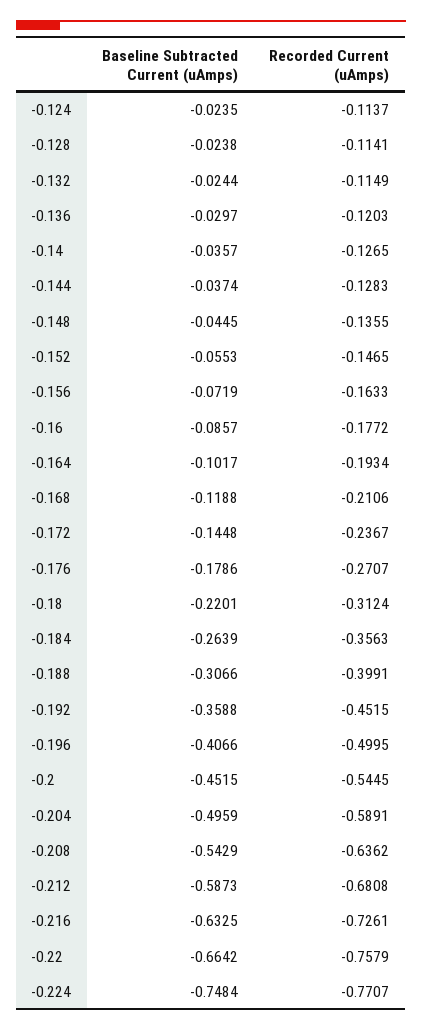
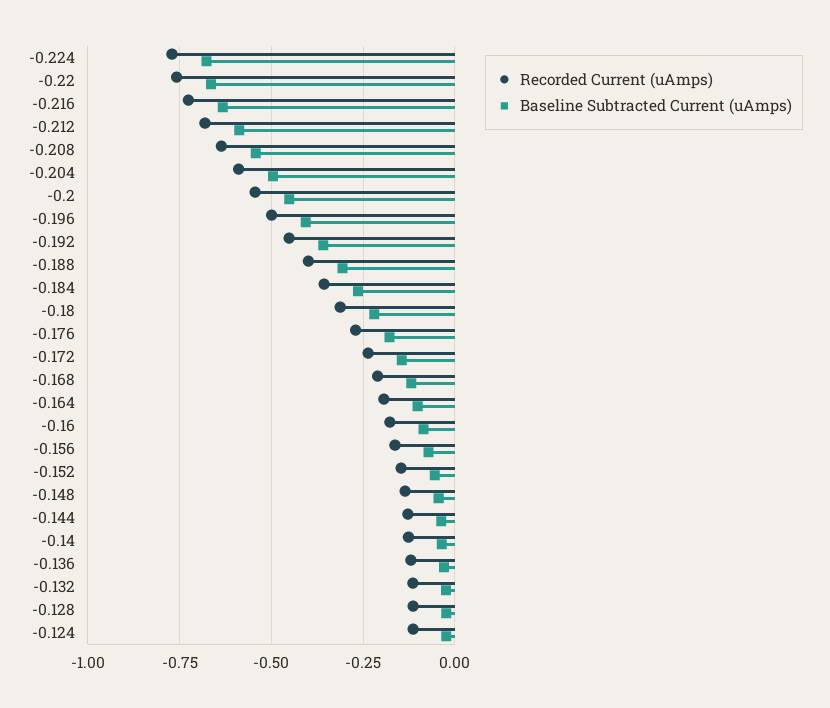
  {
    "Baseline Subtracted Current (uAmps)": {
      "-0.124": -0.0235,
      "-0.128": -0.0238,
      "-0.132": -0.0244,
      "-0.136": -0.0297,
      "-0.14": -0.0357,
      "-0.144": -0.0374,
      "-0.148": -0.0445,
      "-0.152": -0.0553,
      "-0.156": -0.0719,
      "-0.16": -0.0857,
      "-0.164": -0.1017,
      "-0.168": -0.1188,
      "-0.172": -0.1448,
      "-0.176": -0.1786,
      "-0.18": -0.2201,
      "-0.184": -0.2639,
      "-0.188": -0.3066,
      "-0.192": -0.3588,
      "-0.196": -0.4066,
      "-0.2": -0.4515,
      "-0.204": -0.4959,
      "-0.208": -0.5429,
      "-0.212": -0.5873,
      "-0.216": -0.6325,
      "-0.22": -0.6642,
-     "-0.224": -0.7484
+     "-0.224": -0.675
    },
    "Recorded Current (uAmps)": {
      "-0.124": -0.1137,
      "-0.128": -0.1141,
      "-0.132": -0.1149,
      "-0.136": -0.1203,
      "-0.14": -0.1265,
      "-0.144": -0.1283,
      "-0.148": -0.1355,
      "-0.152": -0.1465,
      "-0.156": -0.1633,
      "-0.16": -0.1772,
      "-0.164": -0.1934,
      "-0.168": -0.2106,
      "-0.172": -0.2367,
      "-0.176": -0.2707,
      "-0.18": -0.3124,
      "-0.184": -0.3563,
      "-0.188": -0.3991,
      "-0.192": -0.4515,
      "-0.196": -0.4995,
      "-0.2": -0.5445,
      "-0.204": -0.5891,
      "-0.208": -0.6362,
      "-0.212": -0.6808,
      "-0.216": -0.7261,
      "-0.22": -0.7579,
      "-0.224": -0.7707
    }
  }

